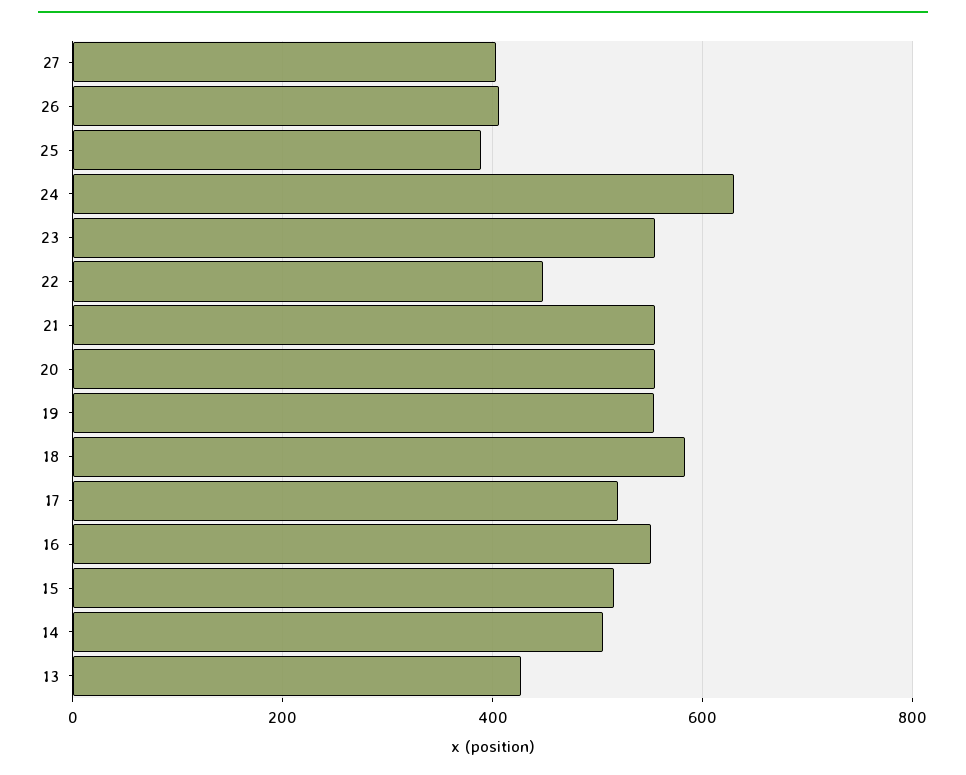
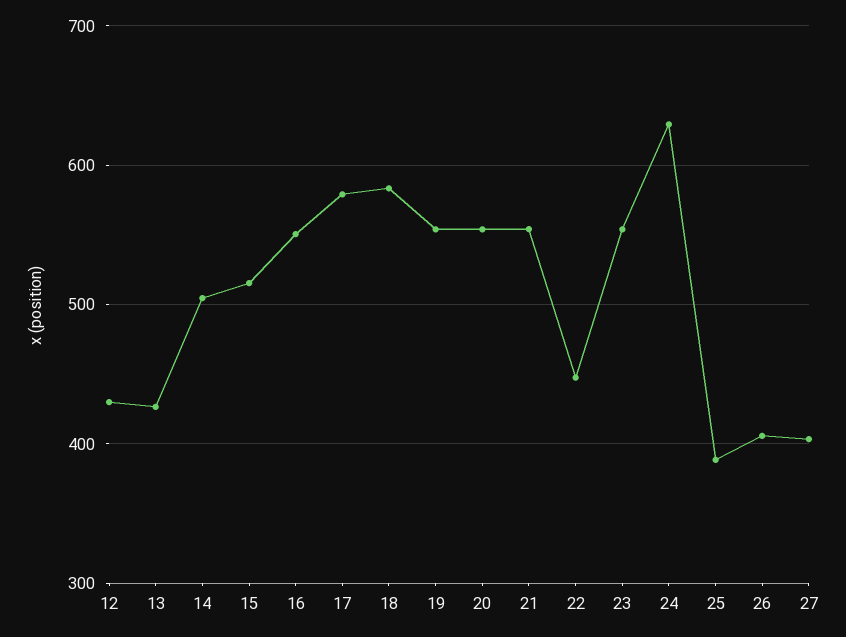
  {
    "27": 400,
    "26": 410,
    "25": 390,
    "24": 630,
    "23": 550,
    "22": 450,
    "21": 550,
    "20": 550,
    "19": 550,
    "18": 580,
-   "17": 520,
+   "17": 580,
    "16": 550,
    "15": 520,
    "14": 500,
-   "13": 430
+   "13": 430,
+   "12": 430
  }

